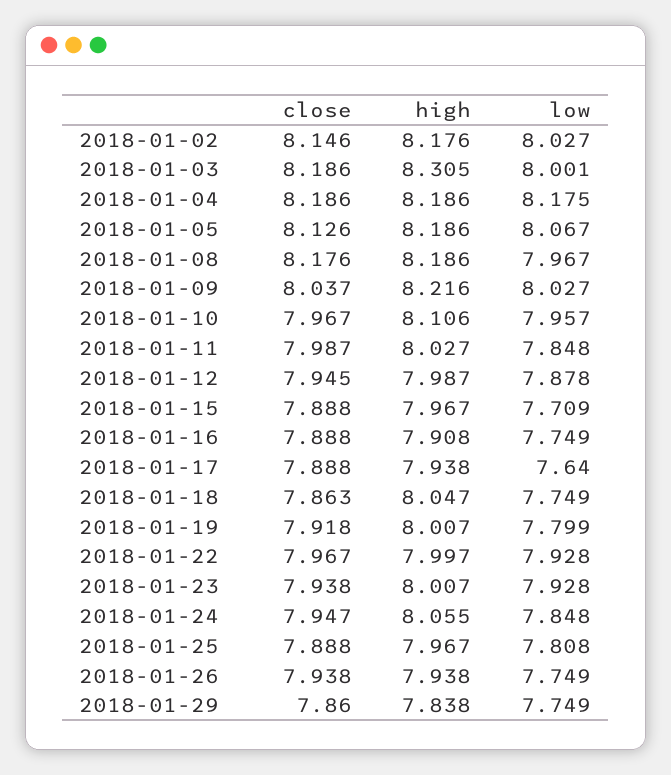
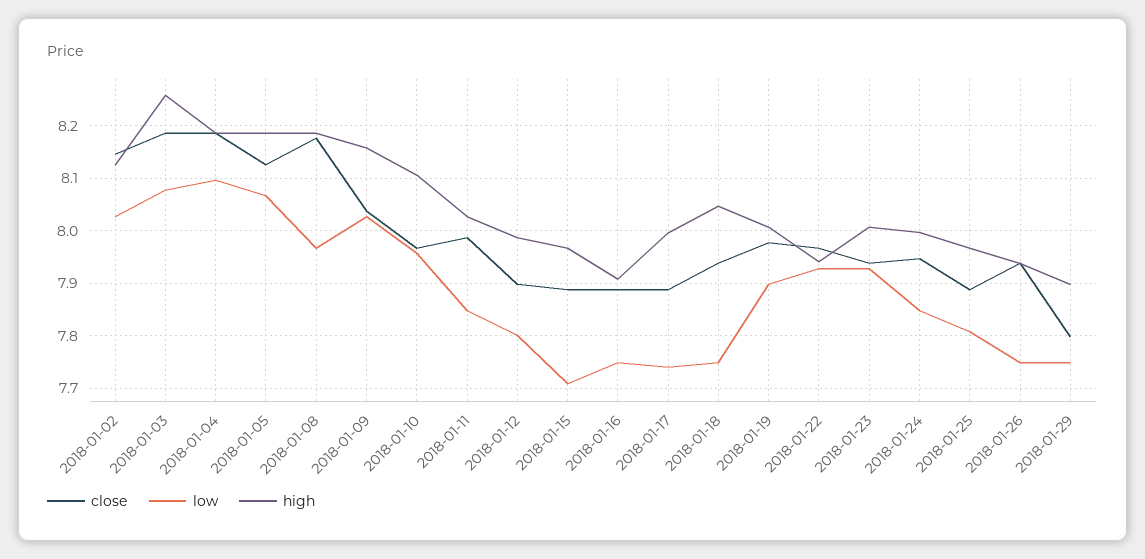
  {
    "close": {
      "2018-01-02": 8.146,
      "2018-01-03": 8.186,
      "2018-01-04": 8.186,
      "2018-01-05": 8.126,
      "2018-01-08": 8.176,
      "2018-01-09": 8.037,
      "2018-01-10": 7.967,
      "2018-01-11": 7.987,
-     "2018-01-12": 7.945,
+     "2018-01-12": 7.9,
      "2018-01-15": 7.888,
      "2018-01-16": 7.888,
      "2018-01-17": 7.888,
-     "2018-01-18": 7.863,
+     "2018-01-18": 7.94,
-     "2018-01-19": 7.918,
+     "2018-01-19": 7.98,
      "2018-01-22": 7.967,
      "2018-01-23": 7.938,
      "2018-01-24": 7.947,
      "2018-01-25": 7.888,
      "2018-01-26": 7.938,
-     "2018-01-29": 7.86
+     "2018-01-29": 7.8
    },
    "high": {
-     "2018-01-02": 8.176,
+     "2018-01-02": 8.12,
-     "2018-01-03": 8.305,
+     "2018-01-03": 8.26,
      "2018-01-04": 8.186,
      "2018-01-05": 8.186,
      "2018-01-08": 8.186,
-     "2018-01-09": 8.216,
+     "2018-01-09": 8.16,
      "2018-01-10": 8.106,
      "2018-01-11": 8.027,
      "2018-01-12": 7.987,
      "2018-01-15": 7.967,
      "2018-01-16": 7.908,
-     "2018-01-17": 7.938,
+     "2018-01-17": 8,
      "2018-01-18": 8.047,
      "2018-01-19": 8.007,
-     "2018-01-22": 7.997,
+     "2018-01-22": 7.94,
      "2018-01-23": 8.007,
-     "2018-01-24": 8.055,
+     "2018-01-24": 8,
      "2018-01-25": 7.967,
      "2018-01-26": 7.938,
-     "2018-01-29": 7.838
+     "2018-01-29": 7.9
    },
    "low": {
      "2018-01-02": 8.027,
-     "2018-01-03": 8.001,
+     "2018-01-03": 8.08,
-     "2018-01-04": 8.175,
+     "2018-01-04": 8.1,
      "2018-01-05": 8.067,
      "2018-01-08": 7.967,
      "2018-01-09": 8.027,
      "2018-01-10": 7.957,
      "2018-01-11": 7.848,
-     "2018-01-12": 7.878,
+     "2018-01-12": 7.8,
      "2018-01-15": 7.709,
      "2018-01-16": 7.749,
-     "2018-01-17": 7.64,
+     "2018-01-17": 7.74,
      "2018-01-18": 7.749,
-     "2018-01-19": 7.799,
+     "2018-01-19": 7.9,
      "2018-01-22": 7.928,
      "2018-01-23": 7.928,
      "2018-01-24": 7.848,
      "2018-01-25": 7.808,
      "2018-01-26": 7.749,
      "2018-01-29": 7.749
    }
  }

